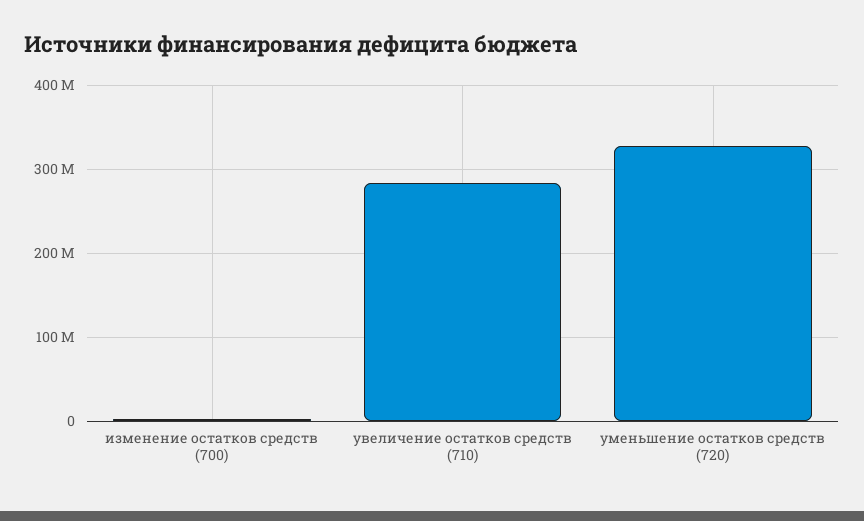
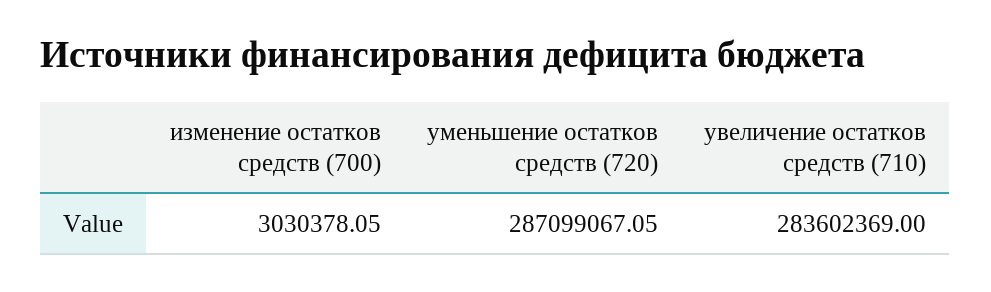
  {
    "изменение остатков средств (700)": 3030378.05,
    "увеличение остатков средств (710)": 283602369,
-   "уменьшение остатков средств (720)": 330000000
+   "уменьшение остатков средств (720)": 287099067.05
  }

